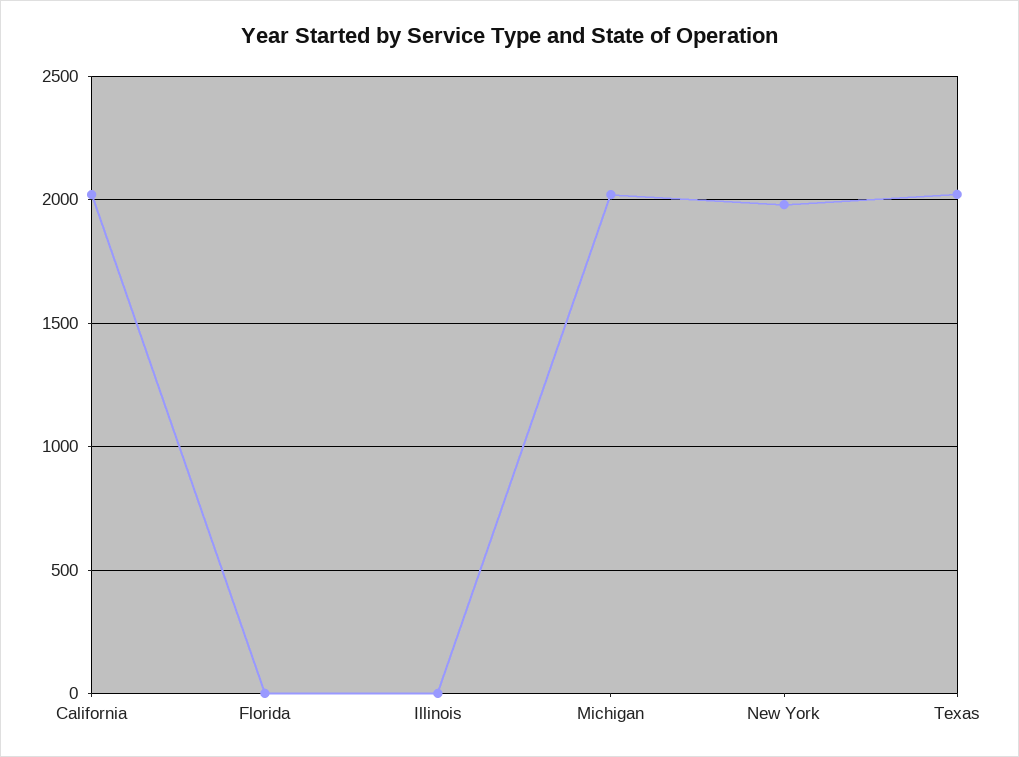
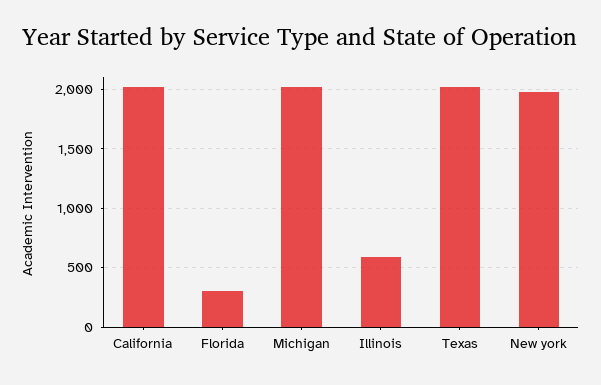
  {
    "California": 2000,
-   "Florida": 0,
+   "Florida": 300,
-   "Illinois": 0,
+   "Illinois": 600,
    "Michigan": 2000,
    "New York": 2000,
    "Texas": 2000
  }

